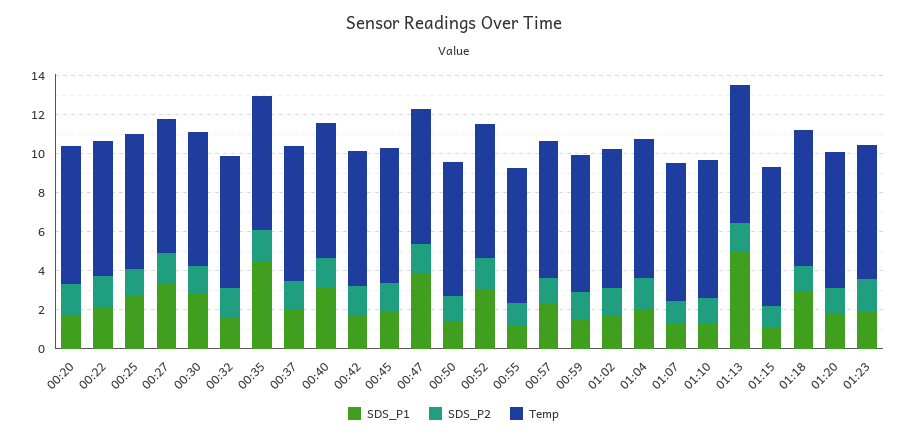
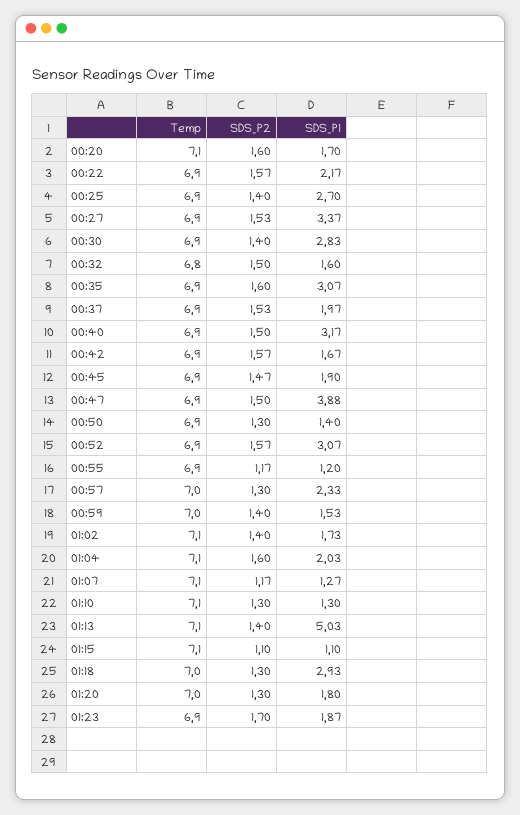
  {
    "SDS_P1": {
      "00:20": 1.7,
      "00:22": 2.17,
      "00:25": 2.7,
      "00:27": 3.37,
      "00:30": 2.83,
      "00:32": 1.6,
-     "00:35": 4.5,
+     "00:35": 3.07,
      "00:37": 1.97,
      "00:40": 3.17,
      "00:42": 1.67,
      "00:45": 1.9,
      "00:47": 3.88,
      "00:50": 1.4,
      "00:52": 3.07,
      "00:55": 1.2,
      "00:57": 2.33,
      "00:59": 1.53,
      "01:02": 1.73,
      "01:04": 2.03,
      "01:07": 1.27,
      "01:10": 1.3,
      "01:13": 5.03,
      "01:15": 1.1,
      "01:18": 2.93,
      "01:20": 1.8,
      "01:23": 1.87
    },
    "SDS_P2": {
      "00:20": 1.6,
      "00:22": 1.57,
      "00:25": 1.4,
      "00:27": 1.53,
      "00:30": 1.4,
      "00:32": 1.5,
      "00:35": 1.6,
      "00:37": 1.53,
      "00:40": 1.5,
      "00:42": 1.57,
      "00:45": 1.47,
      "00:47": 1.5,
      "00:50": 1.3,
      "00:52": 1.57,
      "00:55": 1.17,
      "00:57": 1.3,
      "00:59": 1.4,
      "01:02": 1.4,
      "01:04": 1.6,
      "01:07": 1.17,
      "01:10": 1.3,
      "01:13": 1.4,
      "01:15": 1.1,
      "01:18": 1.3,
      "01:20": 1.3,
      "01:23": 1.7
    },
    "Temp": {
      "00:20": 7.1,
      "00:22": 6.9,
      "00:25": 6.9,
      "00:27": 6.9,
      "00:30": 6.9,
      "00:32": 6.8,
      "00:35": 6.9,
      "00:37": 6.9,
      "00:40": 6.9,
      "00:42": 6.9,
      "00:45": 6.9,
      "00:47": 6.9,
      "00:50": 6.9,
      "00:52": 6.9,
      "00:55": 6.9,
      "00:57": 7,
      "00:59": 7,
      "01:02": 7.1,
      "01:04": 7.1,
      "01:07": 7.1,
      "01:10": 7.1,
      "01:13": 7.1,
      "01:15": 7.1,
      "01:18": 7,
      "01:20": 7,
      "01:23": 6.9
    }
  }

